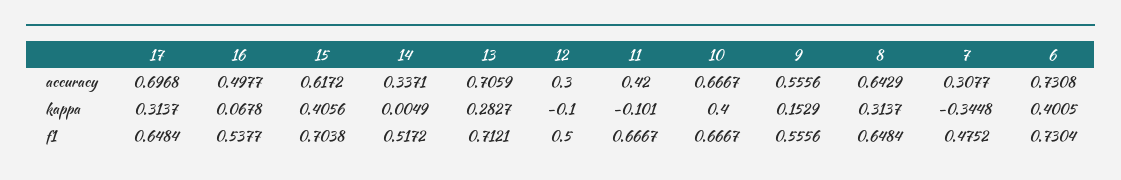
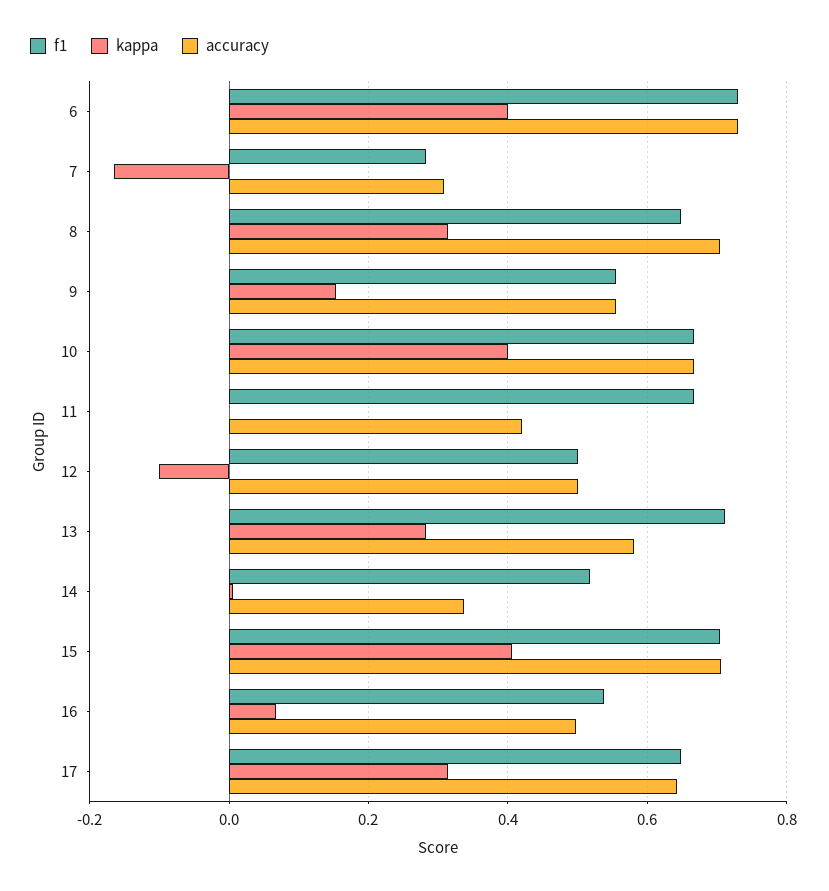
  {
    "accuracy": {
-     "17": 0.6968,
+     "17": 0.64,
      "16": 0.4977,
-     "15": 0.6172,
+     "15": 0.7,
      "14": 0.3371,
-     "13": 0.7059,
+     "13": 0.58,
-     "12": 0.3,
+     "12": 0.5,
      "11": 0.42,
      "10": 0.6667,
      "9": 0.5556,
-     "8": 0.6429,
+     "8": 0.7,
      "7": 0.3077,
      "6": 0.7308
    },
    "kappa": {
      "17": 0.3137,
      "16": 0.0678,
      "15": 0.4056,
      "14": 0.0049,
      "13": 0.2827,
      "12": -0.1,
-     "11": -0.101,
+     "11": 0,
      "10": 0.4,
      "9": 0.1529,
      "8": 0.3137,
-     "7": -0.3448,
+     "7": -0.16,
      "6": 0.4005
    },
    "f1": {
      "17": 0.6484,
      "16": 0.5377,
      "15": 0.7038,
      "14": 0.5172,
      "13": 0.7121,
      "12": 0.5,
      "11": 0.6667,
      "10": 0.6667,
      "9": 0.5556,
      "8": 0.6484,
-     "7": 0.4752,
+     "7": 0.28,
      "6": 0.7304
    }
  }

